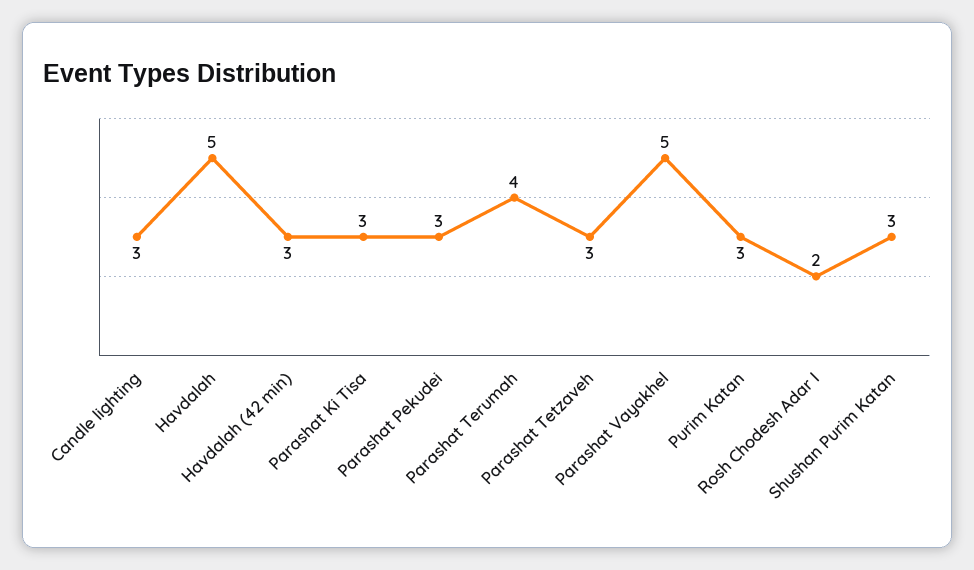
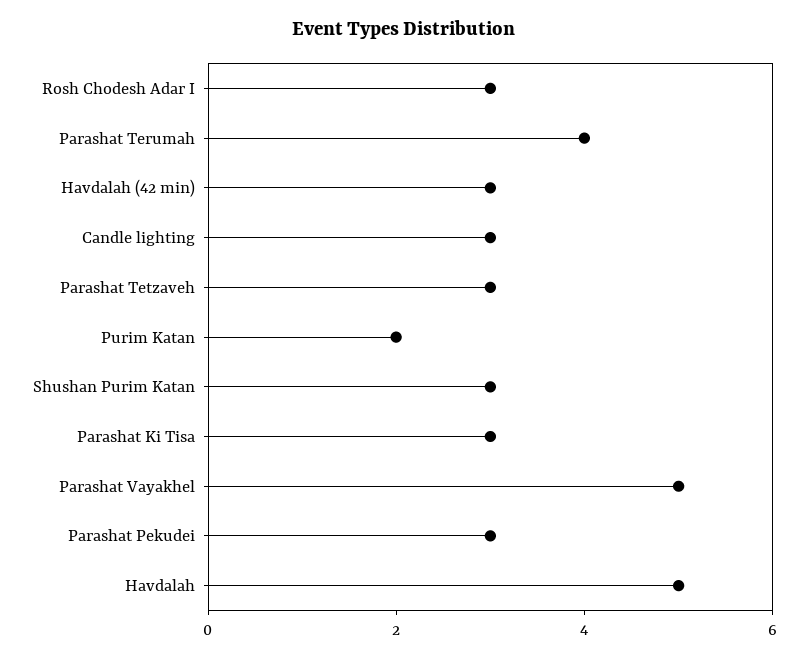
  {
    "Candle lighting": 3,
    "Havdalah": 5,
    "Havdalah (42 min)": 3,
    "Parashat Ki Tisa": 3,
    "Parashat Pekudei": 3,
    "Parashat Terumah": 4,
    "Parashat Tetzaveh": 3,
    "Parashat Vayakhel": 5,
-   "Purim Katan": 3,
+   "Purim Katan": 2,
-   "Rosh Chodesh Adar I": 2,
+   "Rosh Chodesh Adar I": 3,
    "Shushan Purim Katan": 3
  }

